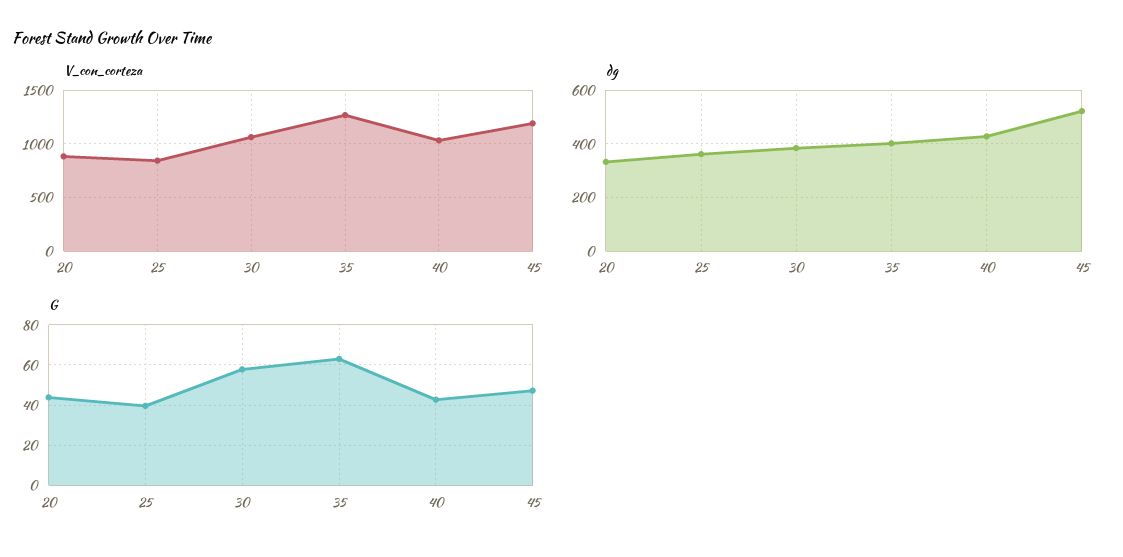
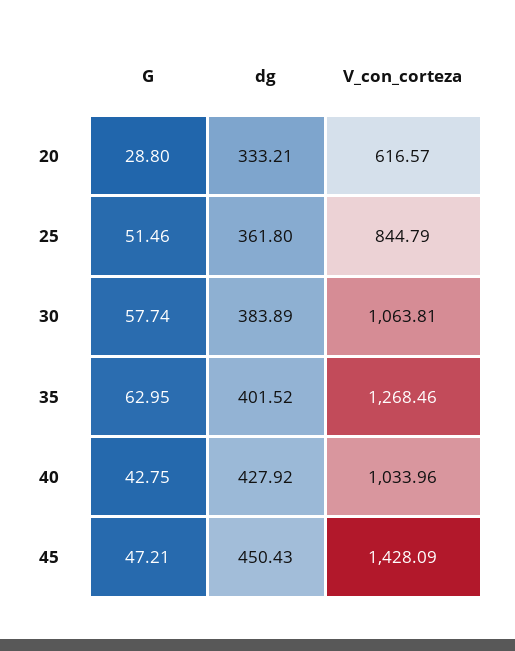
  {
    "V_con_corteza": {
-     "20": 900,
+     "20": 616.57,
      "25": 844.79,
      "30": 1063.81,
      "35": 1268.46,
      "40": 1033.96,
-     "45": 1200
+     "45": 1428.09
    },
    "dg": {
      "20": 333.21,
      "25": 361.8,
      "30": 383.89,
      "35": 401.52,
      "40": 427.92,
-     "45": 525
+     "45": 450.43
    },
    "G": {
-     "20": 45,
+     "20": 28.8,
-     "25": 40,
+     "25": 51.46,
      "30": 57.74,
      "35": 62.95,
      "40": 42.75,
      "45": 47.21
    }
  }

